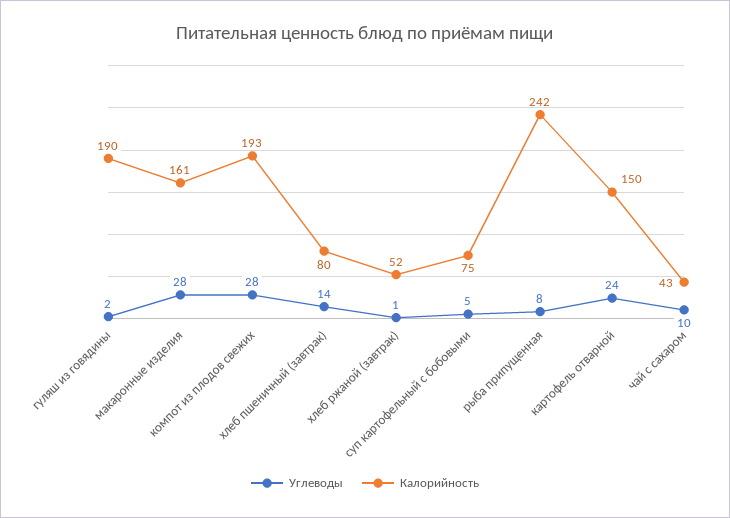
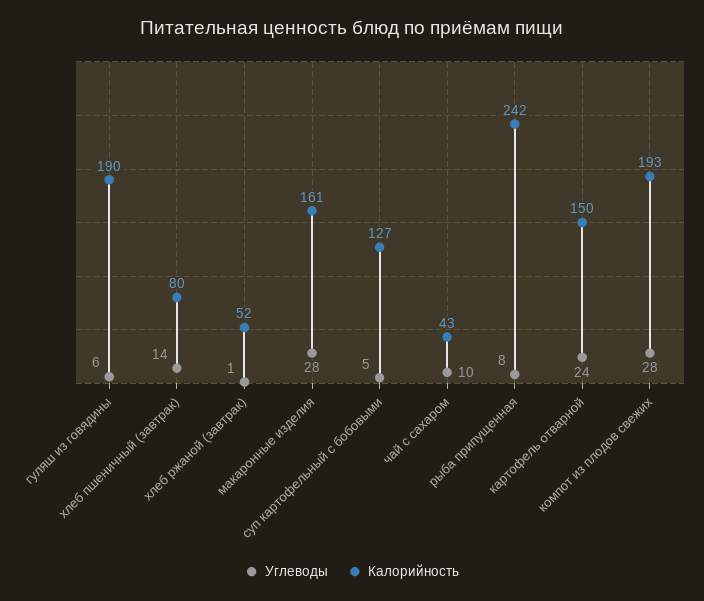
  {
    "Углеводы": {
-     "гуляш из говядины": 2,
+     "гуляш из говядины": 6,
      "макаронные изделия": 28,
      "компот из плодов свежих": 28,
      "хлеб пшеничный (завтрак)": 14,
      "хлеб ржаной (завтрак)": 1,
      "суп картофельный с бобовыми": 5,
      "рыба припущенная": 8,
      "картофель отварной": 24,
      "чай с сахаром": 10
    },
    "Калорийность": {
      "гуляш из говядины": 190,
      "макаронные изделия": 161,
      "компот из плодов свежих": 193,
      "хлеб пшеничный (завтрак)": 80,
      "хлеб ржаной (завтрак)": 52,
-     "суп картофельный с бобовыми": 75,
+     "суп картофельный с бобовыми": 127,
      "рыба припущенная": 242,
      "картофель отварной": 150,
      "чай с сахаром": 43
    }
  }

